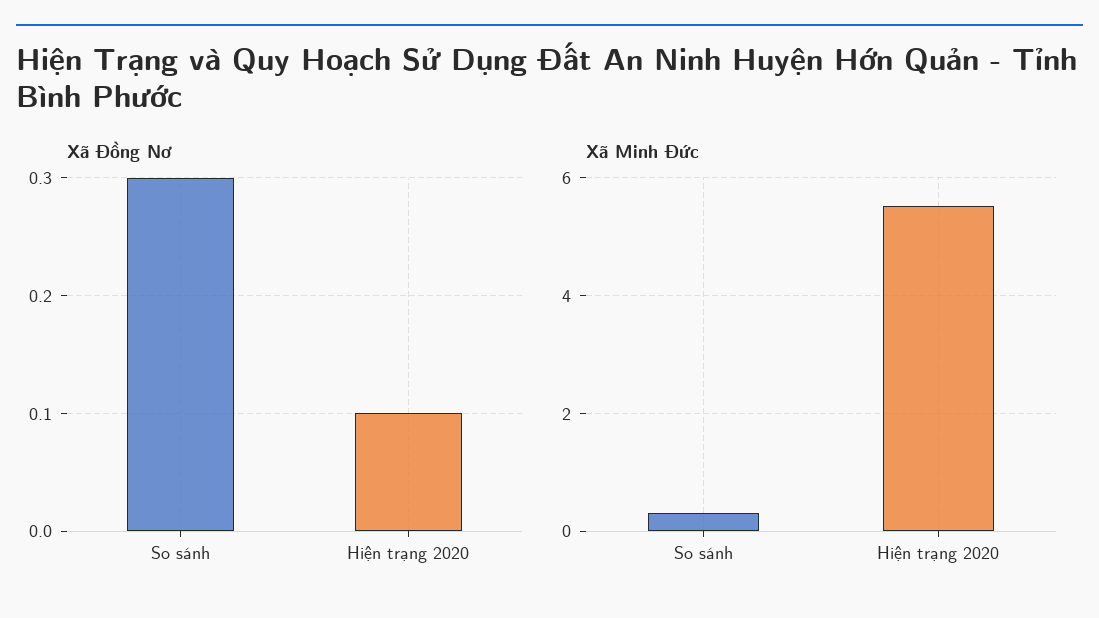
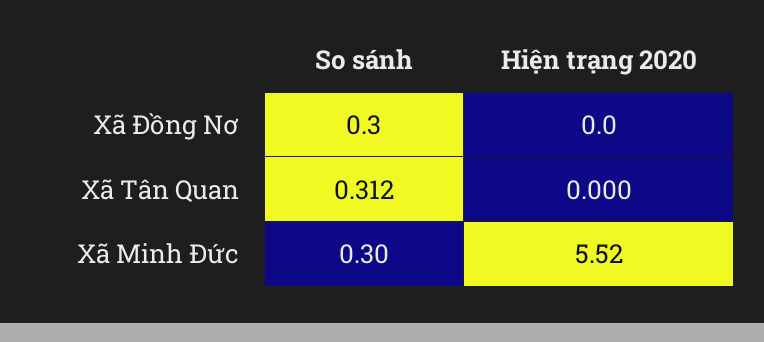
  {
    "Xã Đồng Nơ": {
      "So sánh": 0.3,
-     "Hiện trạng 2020": 0.1
+     "Hiện trạng 2020": 0
    },
    "Xã Minh Đức": {
      "So sánh": 0.3,
      "Hiện trạng 2020": 5.52
-   }
+   },
+   "Xã Tân Quan": {
+     "So sánh": 0.312,
+     "Hiện trạng 2020": 0
+   }
  }

